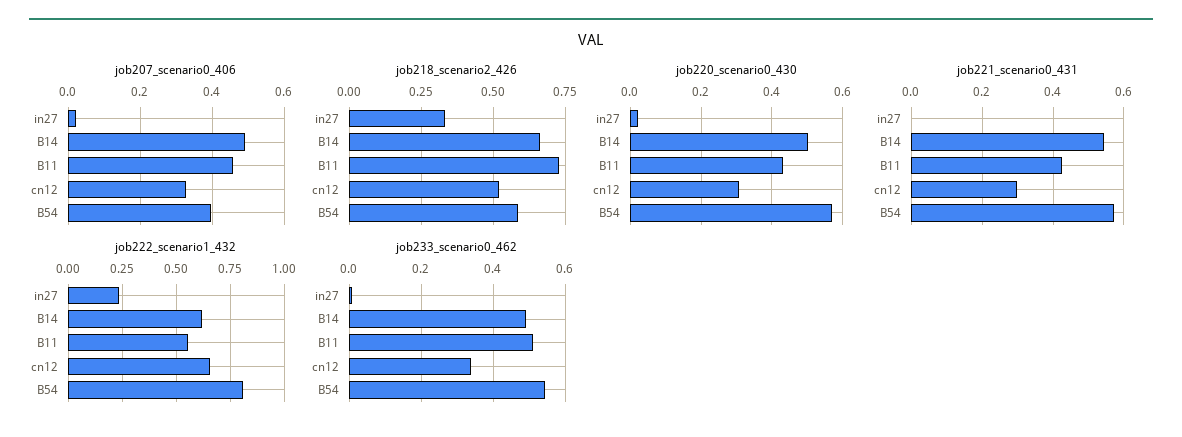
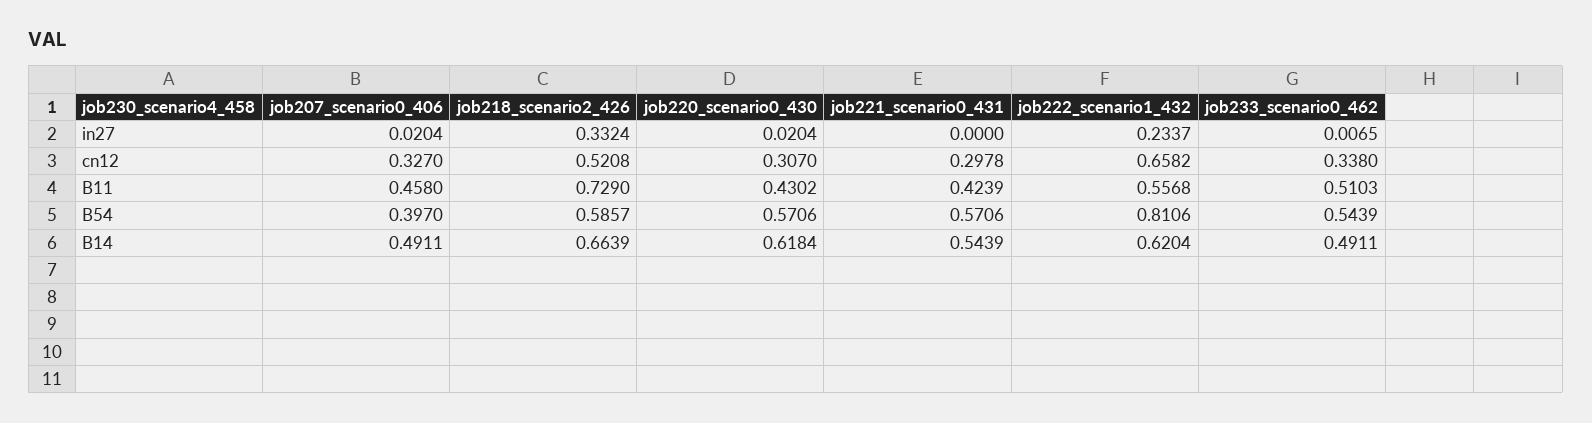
  {
    "job207_scenario0_406": {
      "in27": 0.0204,
      "B14": 0.4911,
      "B11": 0.458,
      "cn12": 0.327,
      "B54": 0.397
    },
    "job218_scenario2_426": {
      "in27": 0.3324,
      "B14": 0.6639,
      "B11": 0.729,
      "cn12": 0.5208,
      "B54": 0.5857
    },
    "job220_scenario0_430": {
      "in27": 0.0204,
-     "B14": 0.5,
+     "B14": 0.6184,
      "B11": 0.4302,
      "cn12": 0.307,
      "B54": 0.5706
    },
    "job221_scenario0_431": {
      "in27": 0,
      "B14": 0.5439,
      "B11": 0.4239,
      "cn12": 0.2978,
      "B54": 0.5706
    },
    "job222_scenario1_432": {
      "in27": 0.2337,
      "B14": 0.6204,
      "B11": 0.5568,
      "cn12": 0.6582,
      "B54": 0.8106
    },
    "job233_scenario0_462": {
      "in27": 0.0065,
      "B14": 0.4911,
      "B11": 0.5103,
      "cn12": 0.338,
      "B54": 0.5439
    }
  }

